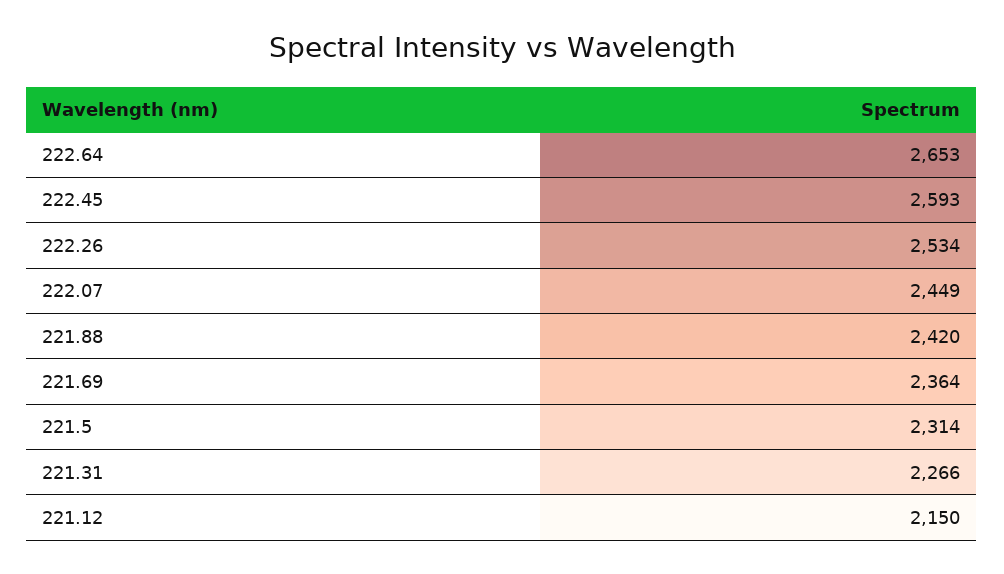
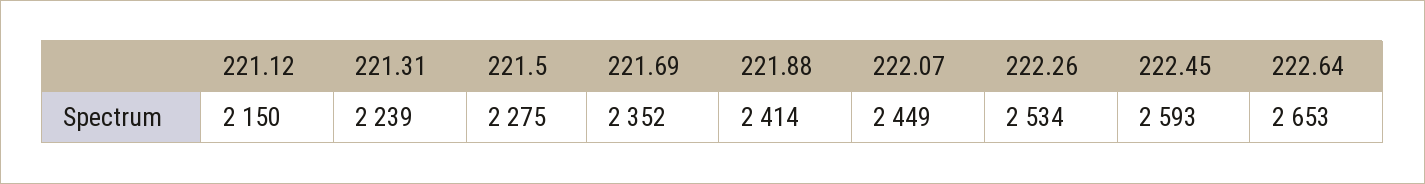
  {
    "222.64": 2653,
    "222.45": 2593,
    "222.26": 2534,
    "222.07": 2449,
-   "221.88": 2420,
+   "221.88": 2414,
-   "221.69": 2364,
+   "221.69": 2352,
-   "221.5": 2314,
+   "221.5": 2275,
-   "221.31": 2266,
+   "221.31": 2239,
    "221.12": 2150
  }

